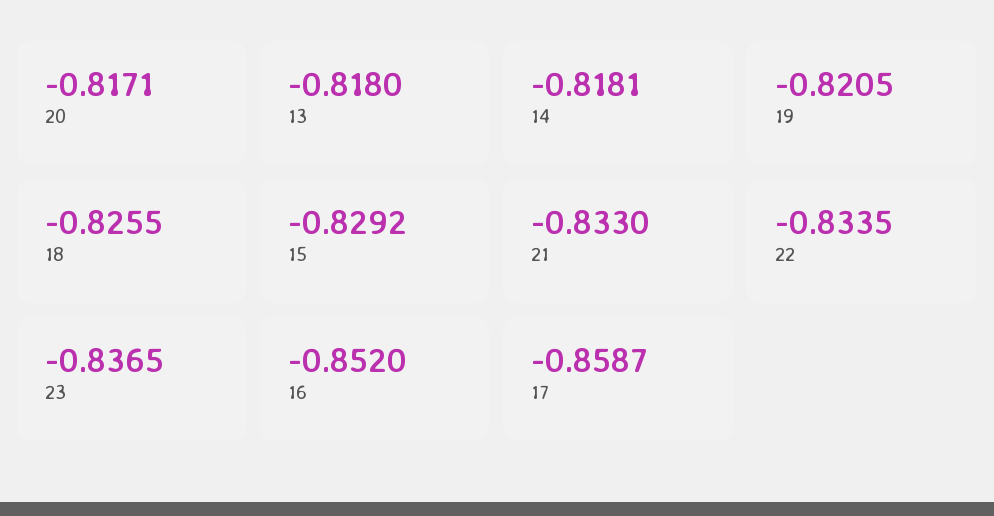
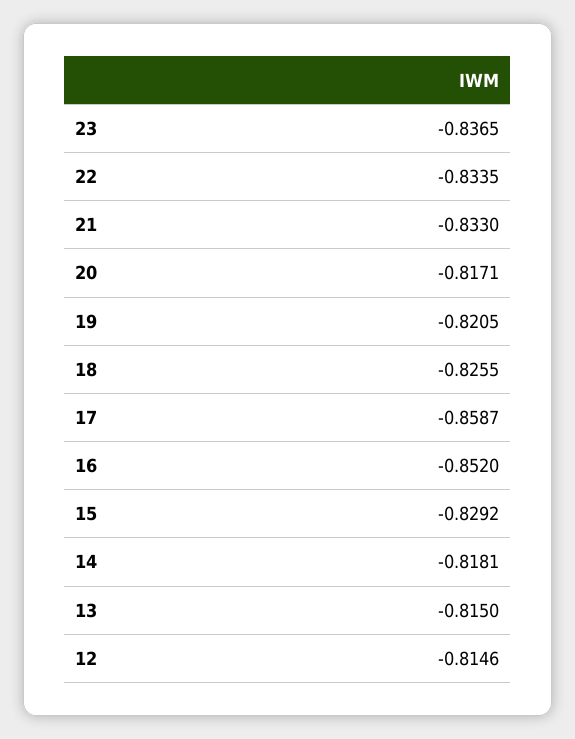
  {
    "20": -0.8171,
-   "13": -0.818,
+   "13": -0.815,
    "14": -0.8181,
    "19": -0.8205,
    "18": -0.8255,
    "15": -0.8292,
    "21": -0.833,
    "22": -0.8335,
    "23": -0.8365,
    "16": -0.852,
-   "17": -0.8587
+   "17": -0.8587,
+   "12": -0.8146
  }

